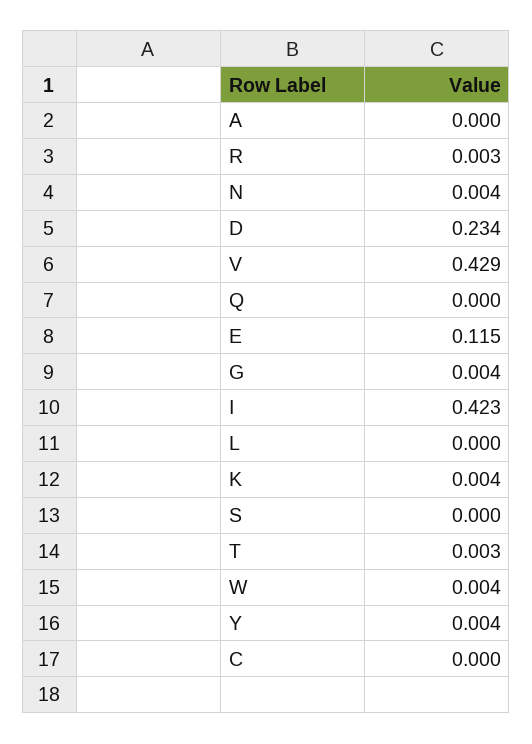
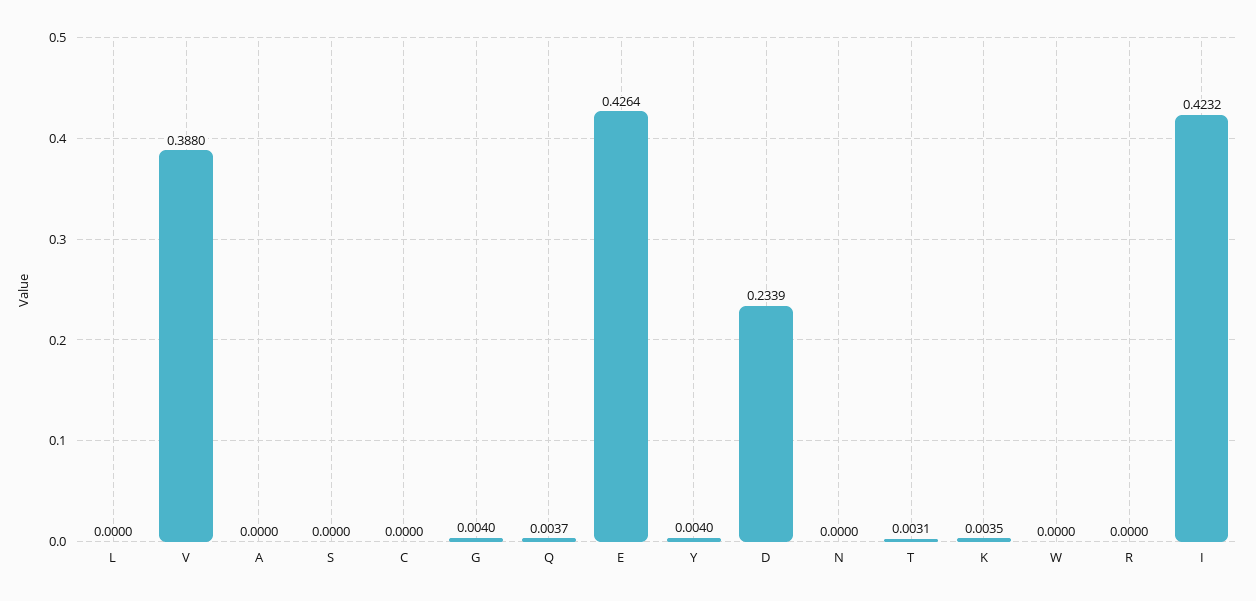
  {
    "A": 0,
-   "R": 0.003,
+   "R": 0,
-   "N": 0.004,
+   "N": 0,
    "D": 0.2339,
-   "V": 0.429,
+   "V": 0.388,
-   "Q": 0,
+   "Q": 0.0037,
-   "E": 0.115,
+   "E": 0.4264,
    "G": 0.004,
    "I": 0.4232,
    "L": 0,
    "K": 0.0035,
    "S": 0,
    "T": 0.0031,
-   "W": 0.004,
+   "W": 0,
    "Y": 0.004,
    "C": 0
  }

